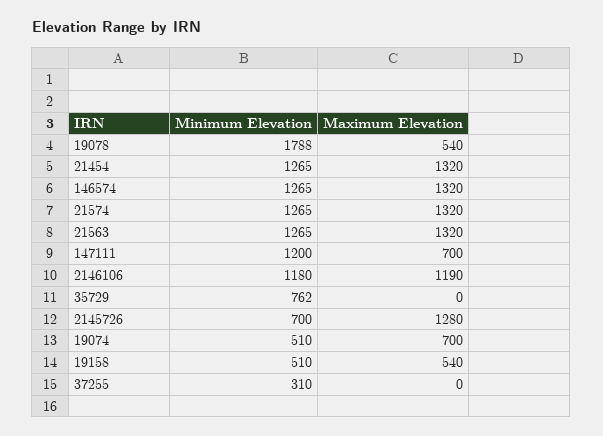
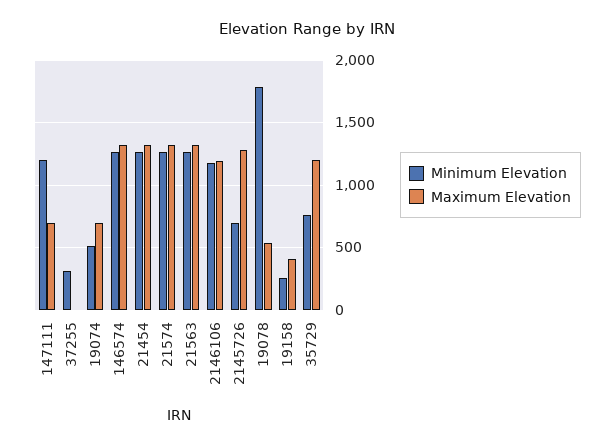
  {
    "Minimum Elevation": {
      "19078": 1788,
      "21454": 1265,
      "146574": 1265,
      "21574": 1265,
      "21563": 1265,
      "147111": 1200,
      "2146106": 1180,
      "35729": 762,
      "2145726": 700,
      "19074": 510,
-     "19158": 510,
+     "19158": 250,
      "37255": 310
    },
    "Maximum Elevation": {
      "19078": 540,
      "21454": 1320,
      "146574": 1320,
      "21574": 1320,
      "21563": 1320,
      "147111": 700,
      "2146106": 1190,
-     "35729": 0,
+     "35729": 1200,
      "2145726": 1280,
      "19074": 700,
-     "19158": 540,
+     "19158": 400,
      "37255": 0
    }
  }

